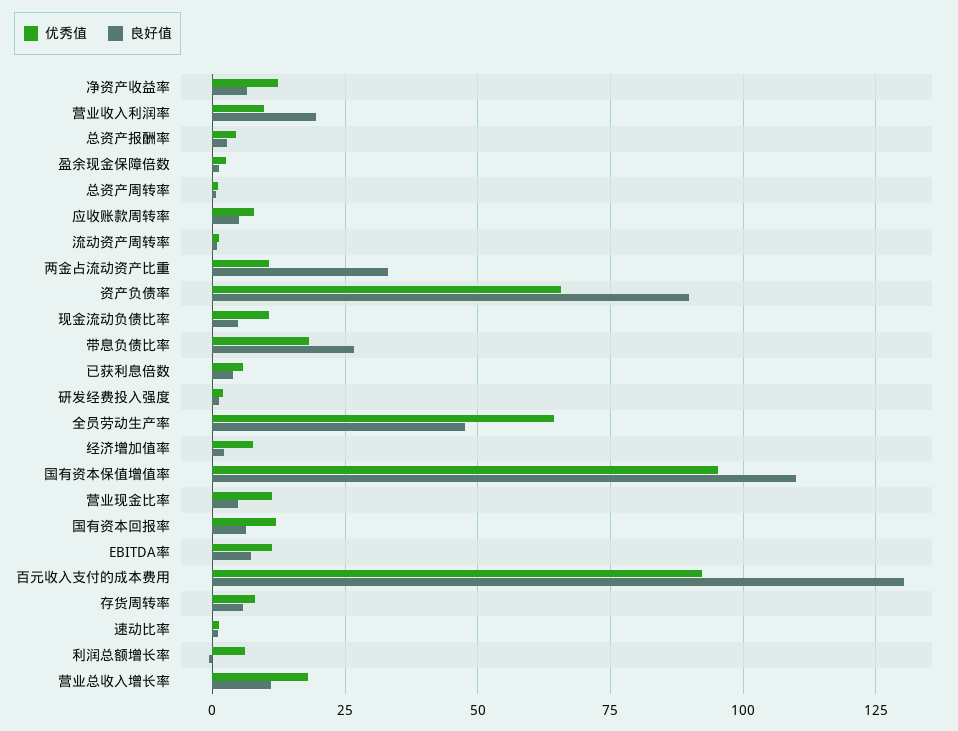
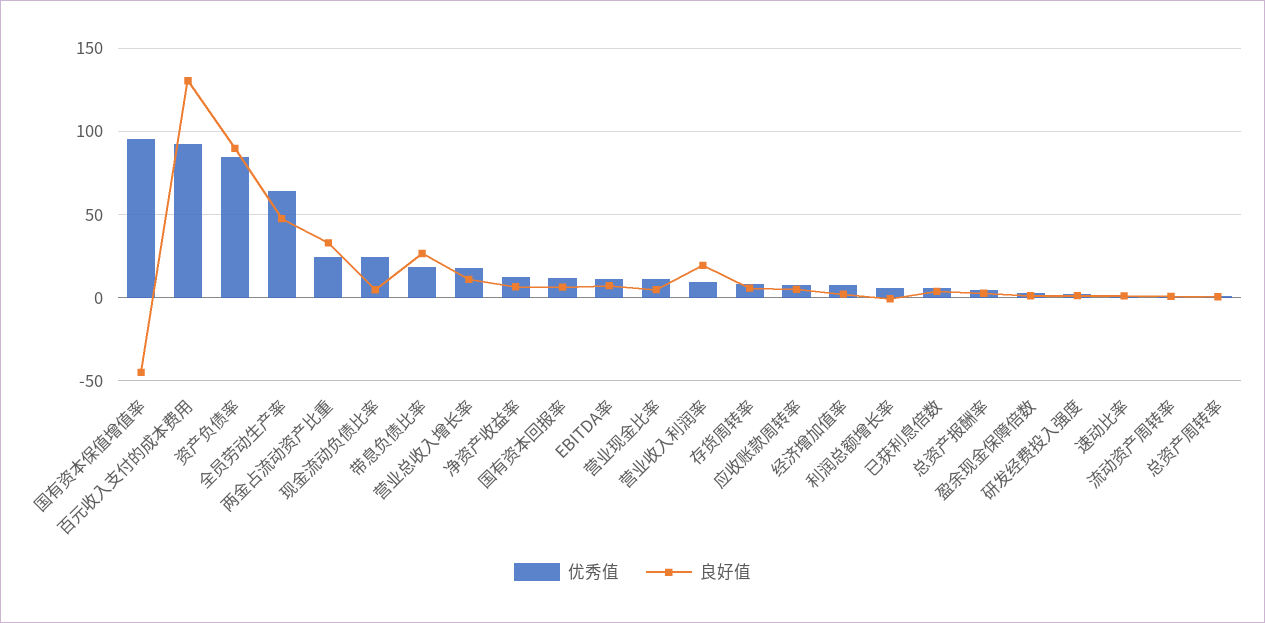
  {
    "优秀值": {
      "净资产收益率": 12.5,
      "营业收入利润率": 10,
      "总资产报酬率": 5,
      "盈余现金保障倍数": 2.5,
      "总资产周转率": 0,
      "应收账款周转率": 7.5,
      "流动资产周转率": 0,
-     "两金占流动资产比重": 10,
+     "两金占流动资产比重": 25,
-     "资产负债率": 65,
+     "资产负债率": 85,
-     "现金流动负债比率": 10,
+     "现金流动负债比率": 25,
      "带息负债比率": 17.5,
      "已获利息倍数": 5,
      "研发经费投入强度": 2.5,
      "全员劳动生产率": 65,
      "经济增加值率": 7.5,
      "国有资本保值增值率": 95,
      "营业现金比率": 10,
      "国有资本回报率": 12.5,
      "EBITDA率": 12.5,
      "百元收入支付的成本费用": 92.5,
      "存货周转率": 7.5,
      "速动比率": 2.5,
      "利润总额增长率": 5,
      "营业总收入增长率": 17.5
    },
    "良好值": {
      "净资产收益率": 7.5,
      "营业收入利润率": 20,
      "总资产报酬率": 2.5,
      "盈余现金保障倍数": 0,
      "总资产周转率": 0,
      "应收账款周转率": 5,
      "流动资产周转率": 0,
      "两金占流动资产比重": 32.5,
      "资产负债率": 90,
      "现金流动负债比率": 5,
      "带息负债比率": 27.5,
      "已获利息倍数": 5,
      "研发经费投入强度": 2.5,
      "全员劳动生产率": 47.5,
      "经济增加值率": 2.5,
-     "国有资本保值增值率": 110,
+     "国有资本保值增值率": -45,
      "营业现金比率": 5,
      "国有资本回报率": 7.5,
      "EBITDA率": 7.5,
      "百元收入支付的成本费用": 130,
      "存货周转率": 5,
      "速动比率": 0,
      "利润总额增长率": 0,
      "营业总收入增长率": 10
    }
  }

